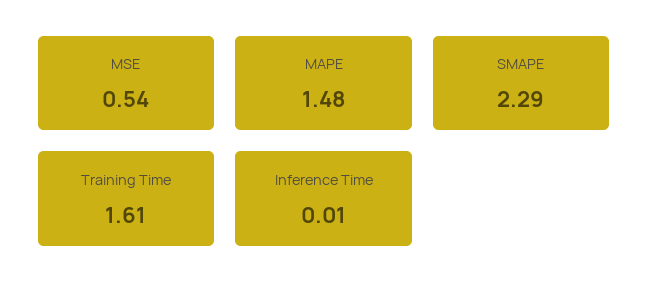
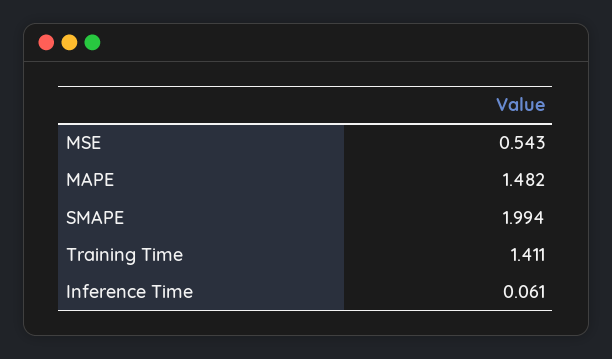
  {
    "MSE": 0.543,
    "MAPE": 1.482,
-   "SMAPE": 2.29,
+   "SMAPE": 1.994,
-   "Training Time": 1.61,
+   "Training Time": 1.411,
-   "Inference Time": 0.01
+   "Inference Time": 0.061
  }

